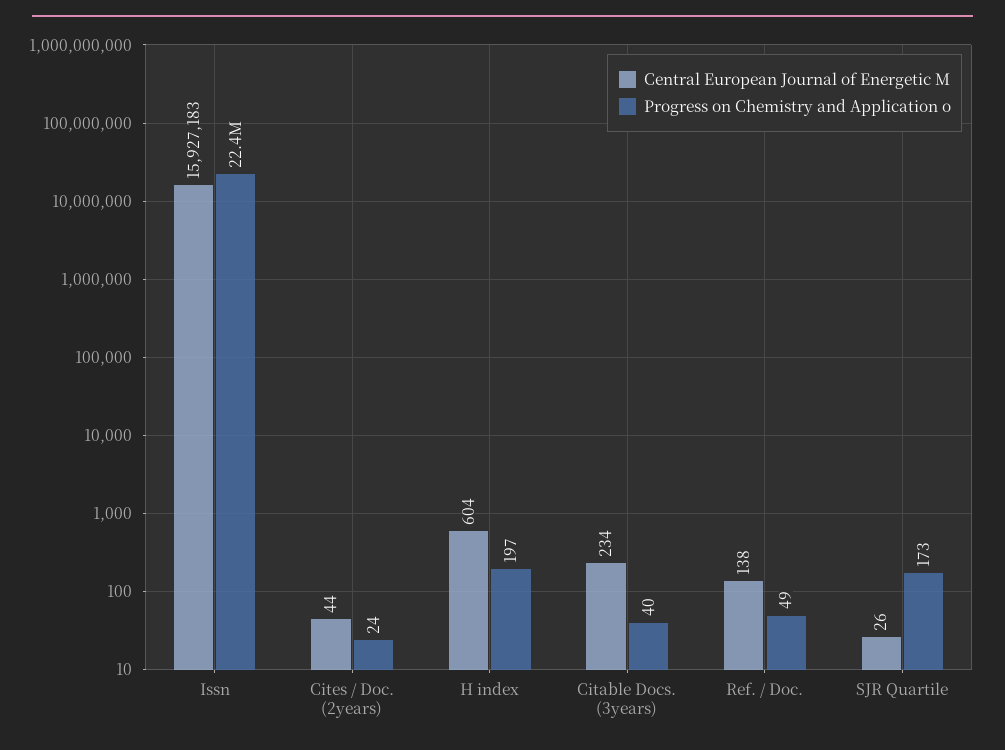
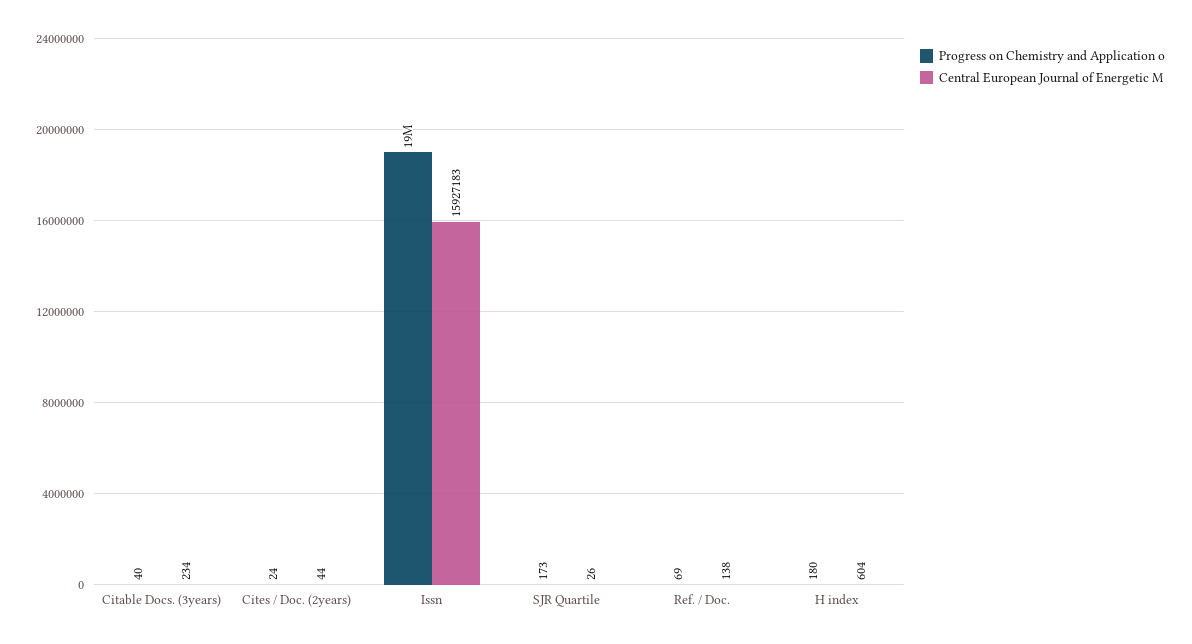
  {
    "Central European Journal of Energetic M": {
      "Issn": 15927183,
      "Cites / Doc. (2years)": 44,
      "H index": 604,
      "Citable Docs. (3years)": 234,
      "Ref. / Doc.": 138,
      "SJR Quartile": 26
    },
    "Progress on Chemistry and Application o": {
-     "Issn": 22400000,
+     "Issn": 19000000,
      "Cites / Doc. (2years)": 24,
-     "H index": 197,
+     "H index": 180,
      "Citable Docs. (3years)": 40,
-     "Ref. / Doc.": 49,
+     "Ref. / Doc.": 69,
      "SJR Quartile": 173
    }
  }

